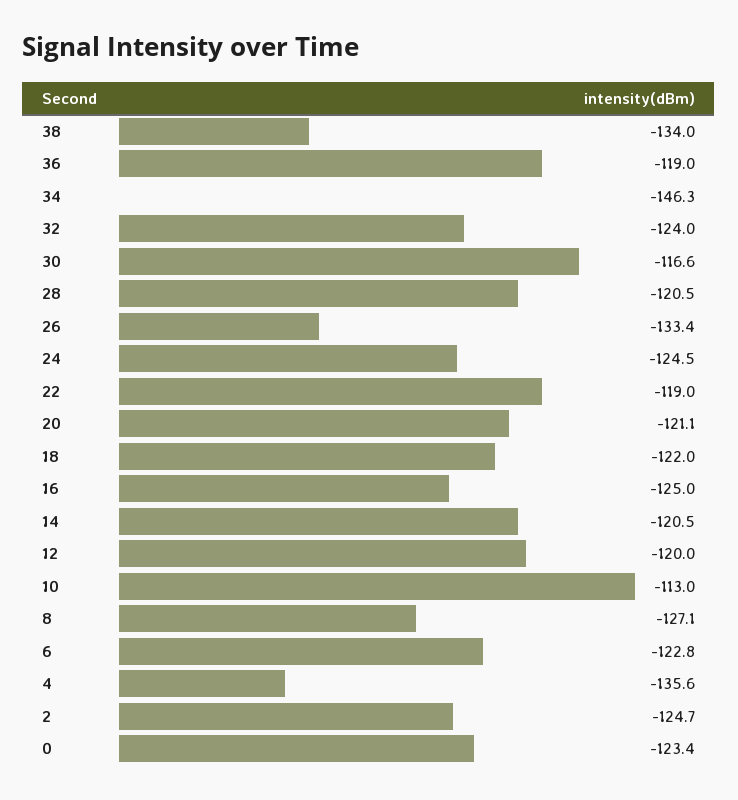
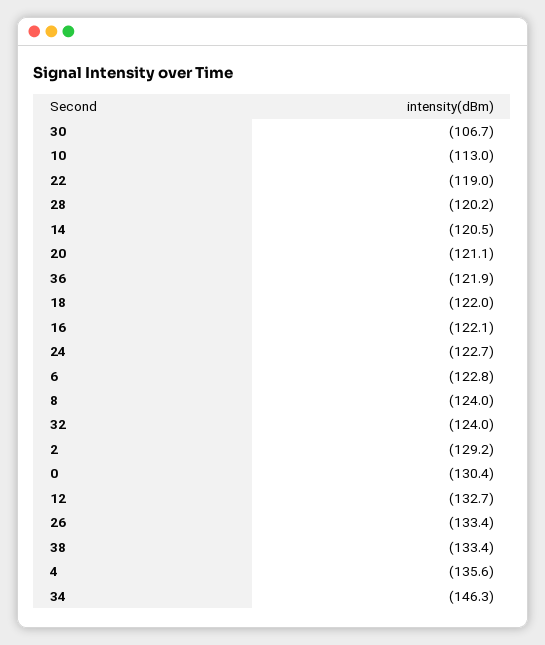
  {
-   "38": -134,
+   "38": -133.4,
-   "36": -119,
+   "36": -121.9,
    "34": -146.3,
    "32": -124,
-   "30": -116.6,
+   "30": -106.7,
-   "28": -120.5,
+   "28": -120.2,
    "26": -133.4,
-   "24": -124.5,
+   "24": -122.7,
    "22": -119,
    "20": -121.1,
    "18": -122,
-   "16": -125,
+   "16": -122.1,
    "14": -120.5,
-   "12": -120,
+   "12": -132.7,
    "10": -113,
-   "8": -127.1,
+   "8": -124,
    "6": -122.8,
    "4": -135.6,
-   "2": -124.7,
+   "2": -129.2,
-   "0": -123.4
+   "0": -130.4
  }

